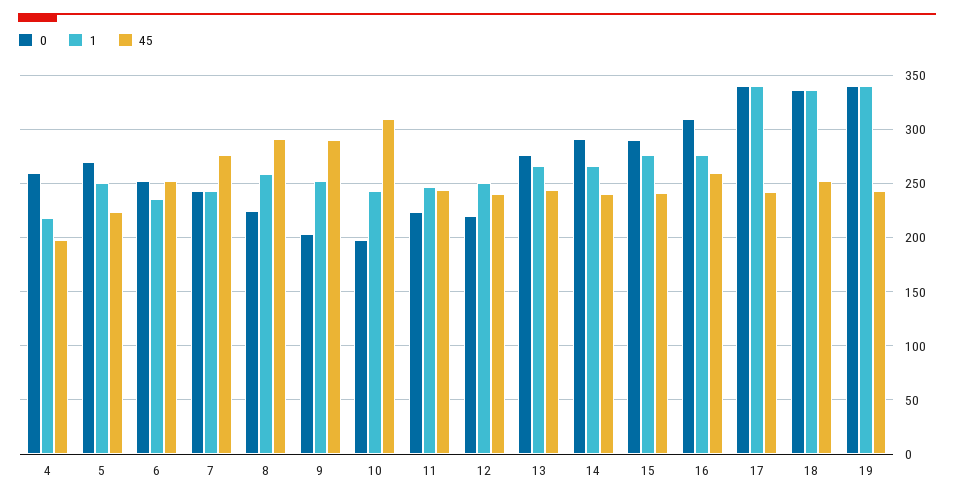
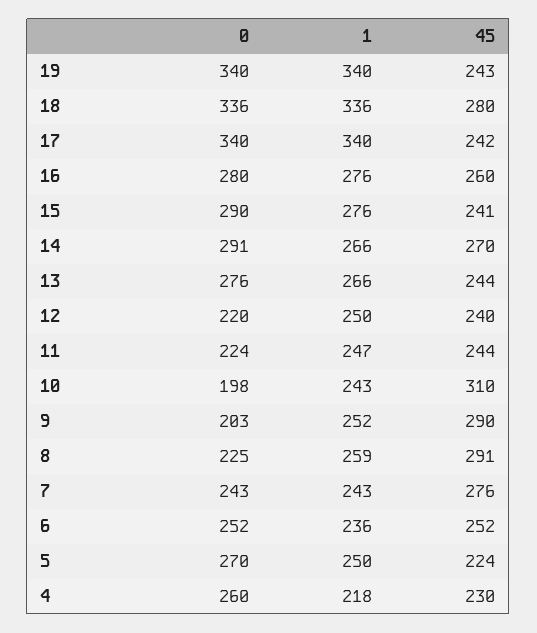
  {
    "0": {
      "4": 260,
      "5": 270,
      "6": 252,
      "7": 243,
      "8": 225,
      "9": 203,
      "10": 198,
      "11": 224,
      "12": 220,
      "13": 276,
      "14": 291,
      "15": 290,
-     "16": 310,
+     "16": 280,
      "17": 340,
      "18": 336,
      "19": 340
    },
    "1": {
      "4": 218,
      "5": 250,
      "6": 236,
      "7": 243,
      "8": 259,
      "9": 252,
      "10": 243,
      "11": 247,
      "12": 250,
      "13": 266,
      "14": 266,
      "15": 276,
      "16": 276,
      "17": 340,
      "18": 336,
      "19": 340
    },
    "45": {
-     "4": 200,
+     "4": 230,
      "5": 224,
      "6": 252,
      "7": 276,
      "8": 291,
      "9": 290,
      "10": 310,
      "11": 244,
      "12": 240,
      "13": 244,
-     "14": 240,
+     "14": 270,
      "15": 241,
      "16": 260,
      "17": 242,
-     "18": 250,
+     "18": 280,
      "19": 243
    }
  }

